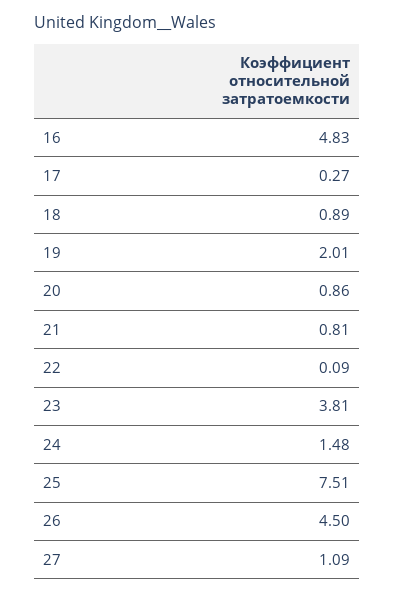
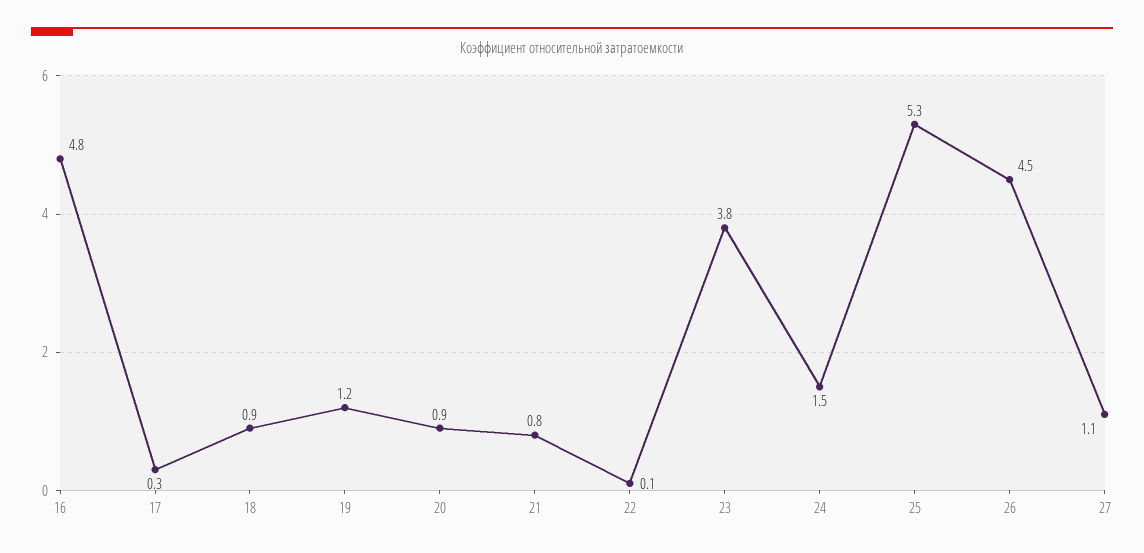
  {
    "16": 4.83,
    "17": 0.27,
    "18": 0.89,
-   "19": 2.01,
+   "19": 1.2,
    "20": 0.86,
    "21": 0.81,
    "22": 0.09,
    "23": 3.81,
    "24": 1.48,
-   "25": 7.51,
+   "25": 5.3,
    "26": 4.5,
    "27": 1.09
  }

